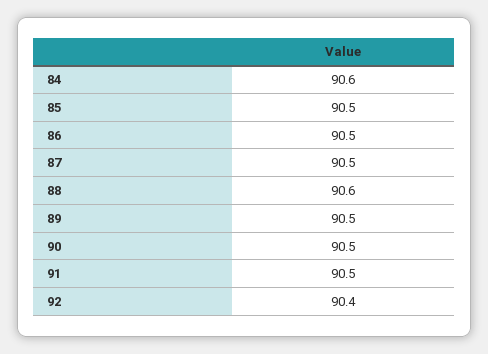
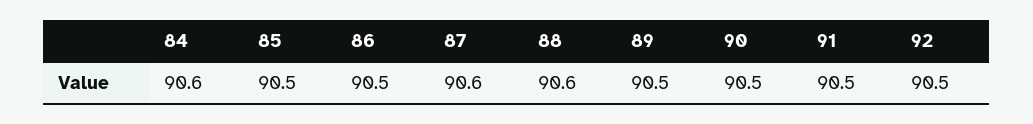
  {
    "84": 90.6,
    "85": 90.5,
    "86": 90.5,
-   "87": 90.5,
+   "87": 90.6,
    "88": 90.6,
    "89": 90.5,
    "90": 90.5,
    "91": 90.5,
-   "92": 90.4
+   "92": 90.5
  }

